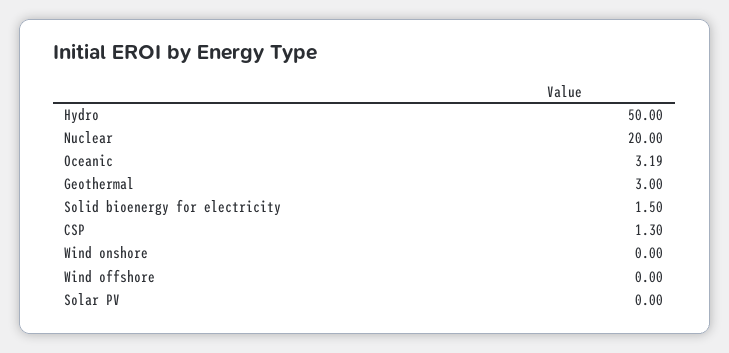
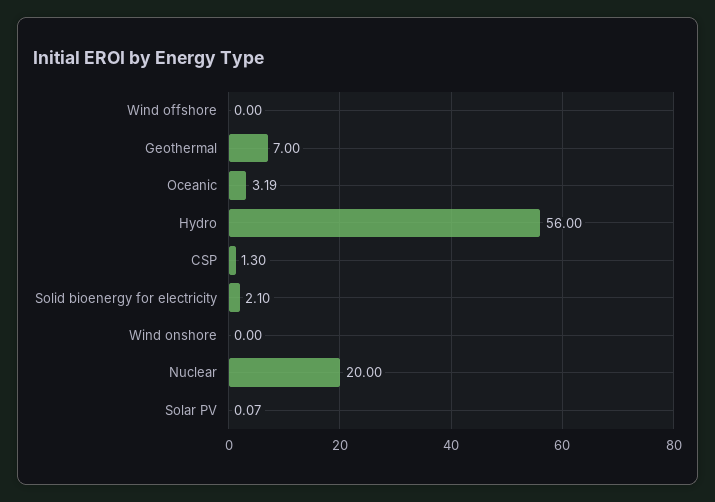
  {
-   "Hydro": 50,
+   "Hydro": 56,
    "Nuclear": 20,
    "Oceanic": 3.19,
-   "Geothermal": 3,
+   "Geothermal": 7,
-   "Solid bioenergy for electricity": 1.5,
+   "Solid bioenergy for electricity": 2.1,
    "CSP": 1.3,
    "Wind onshore": 0,
    "Wind offshore": 0,
-   "Solar PV": 0
+   "Solar PV": 0.07
  }

